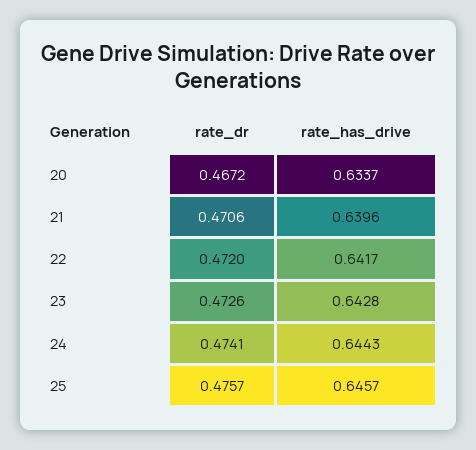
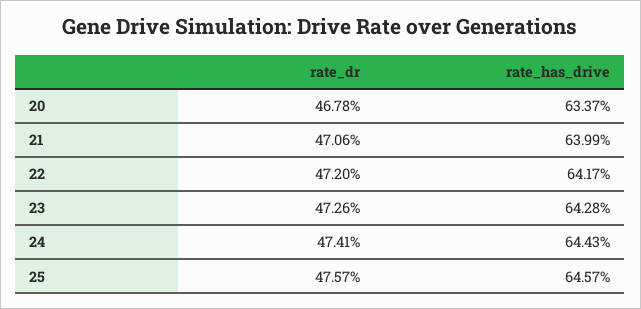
  {
    "rate_dr": {
-     "20": 0.4672,
+     "20": 0.4678,
      "21": 0.4706,
      "22": 0.472,
      "23": 0.4726,
      "24": 0.4741,
      "25": 0.4757
    },
    "rate_has_drive": {
      "20": 0.6337,
-     "21": 0.6396,
+     "21": 0.6399,
      "22": 0.6417,
      "23": 0.6428,
      "24": 0.6443,
      "25": 0.6457
    }
  }

